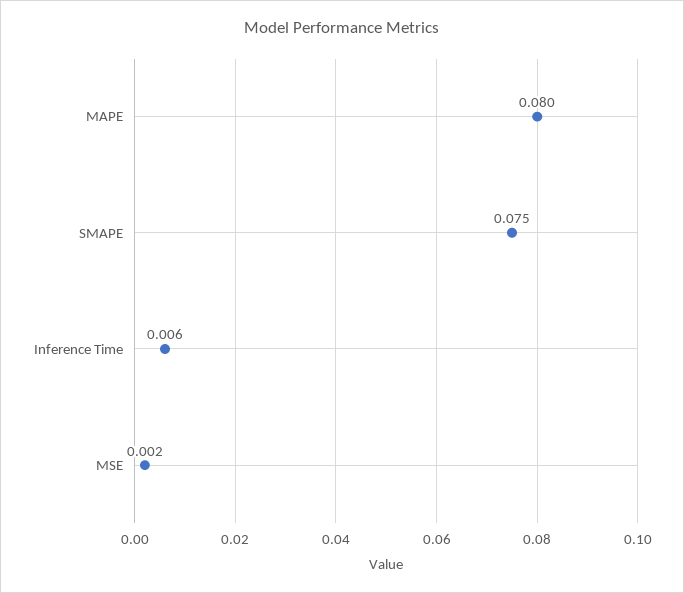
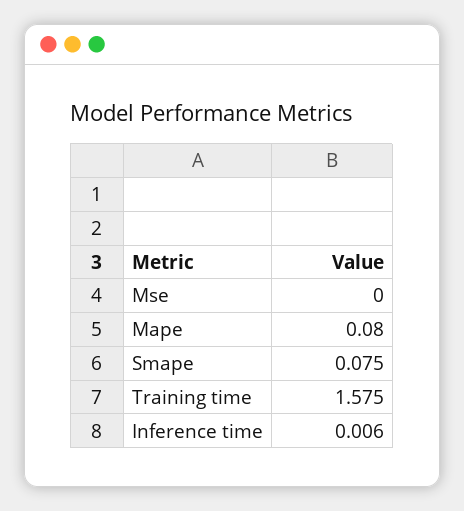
  {
    "MAPE": 0.08,
    "SMAPE": 0.075,
    "Inference Time": 0.006,
-   "MSE": 0.002
+   "MSE": 0,
+   "Training time": 1.575
  }

